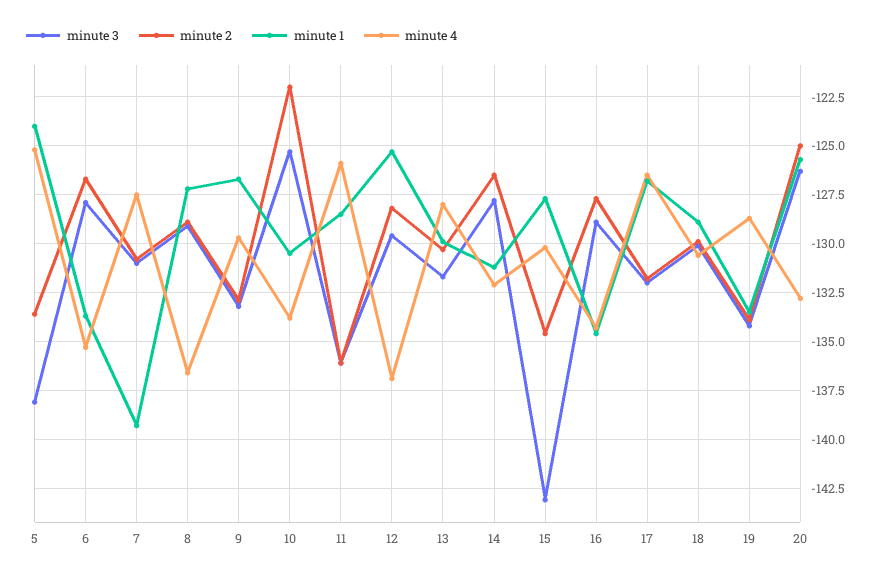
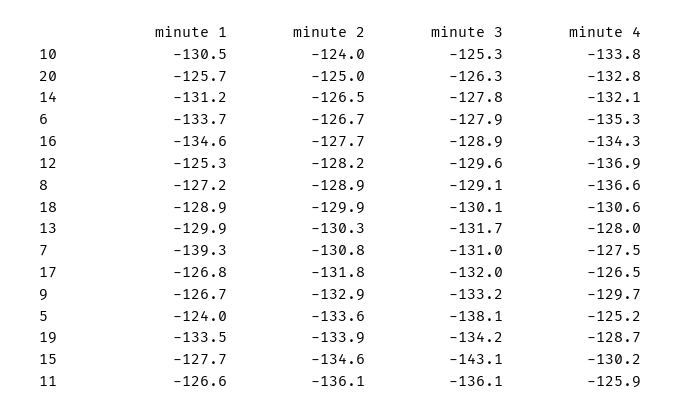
  {
    "minute 3": {
      "5": -138.1,
      "6": -127.9,
      "7": -131,
      "8": -129.1,
      "9": -133.2,
      "10": -125.3,
      "11": -136.1,
      "12": -129.6,
      "13": -131.7,
      "14": -127.8,
      "15": -143.1,
      "16": -128.9,
      "17": -132,
      "18": -130.1,
      "19": -134.2,
      "20": -126.3
    },
    "minute 2": {
      "5": -133.6,
      "6": -126.7,
      "7": -130.8,
      "8": -128.9,
      "9": -132.9,
-     "10": -122,
+     "10": -124,
      "11": -136.1,
      "12": -128.2,
      "13": -130.3,
      "14": -126.5,
      "15": -134.6,
      "16": -127.7,
      "17": -131.8,
      "18": -129.9,
      "19": -133.9,
      "20": -125
    },
    "minute 1": {
      "5": -124,
      "6": -133.7,
      "7": -139.3,
      "8": -127.2,
      "9": -126.7,
      "10": -130.5,
-     "11": -128.5,
+     "11": -126.6,
      "12": -125.3,
      "13": -129.9,
      "14": -131.2,
      "15": -127.7,
      "16": -134.6,
      "17": -126.8,
      "18": -128.9,
      "19": -133.5,
      "20": -125.7
    },
    "minute 4": {
      "5": -125.2,
      "6": -135.3,
      "7": -127.5,
      "8": -136.6,
      "9": -129.7,
      "10": -133.8,
      "11": -125.9,
      "12": -136.9,
      "13": -128,
      "14": -132.1,
      "15": -130.2,
      "16": -134.3,
      "17": -126.5,
      "18": -130.6,
      "19": -128.7,
      "20": -132.8
    }
  }

